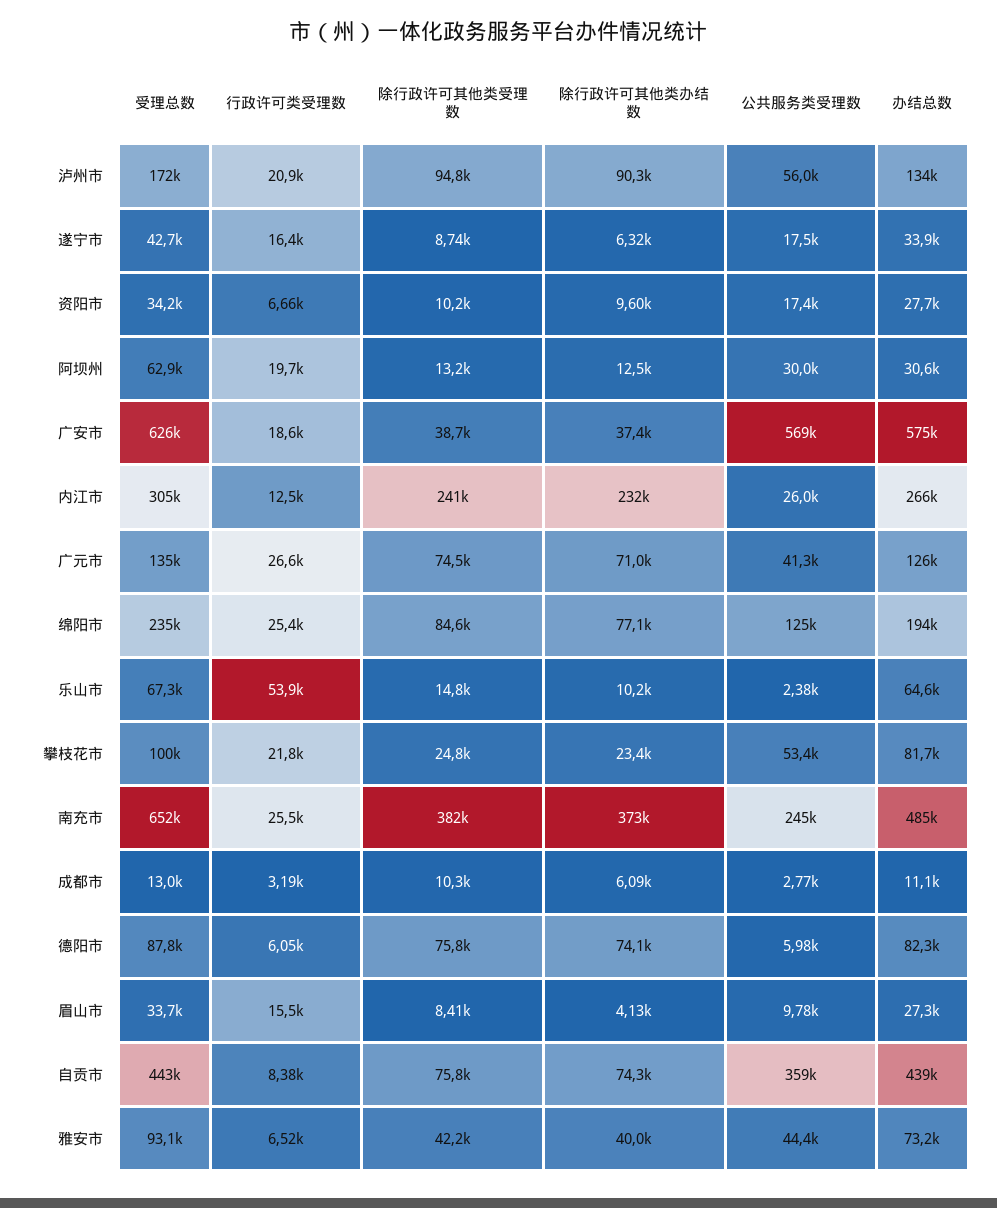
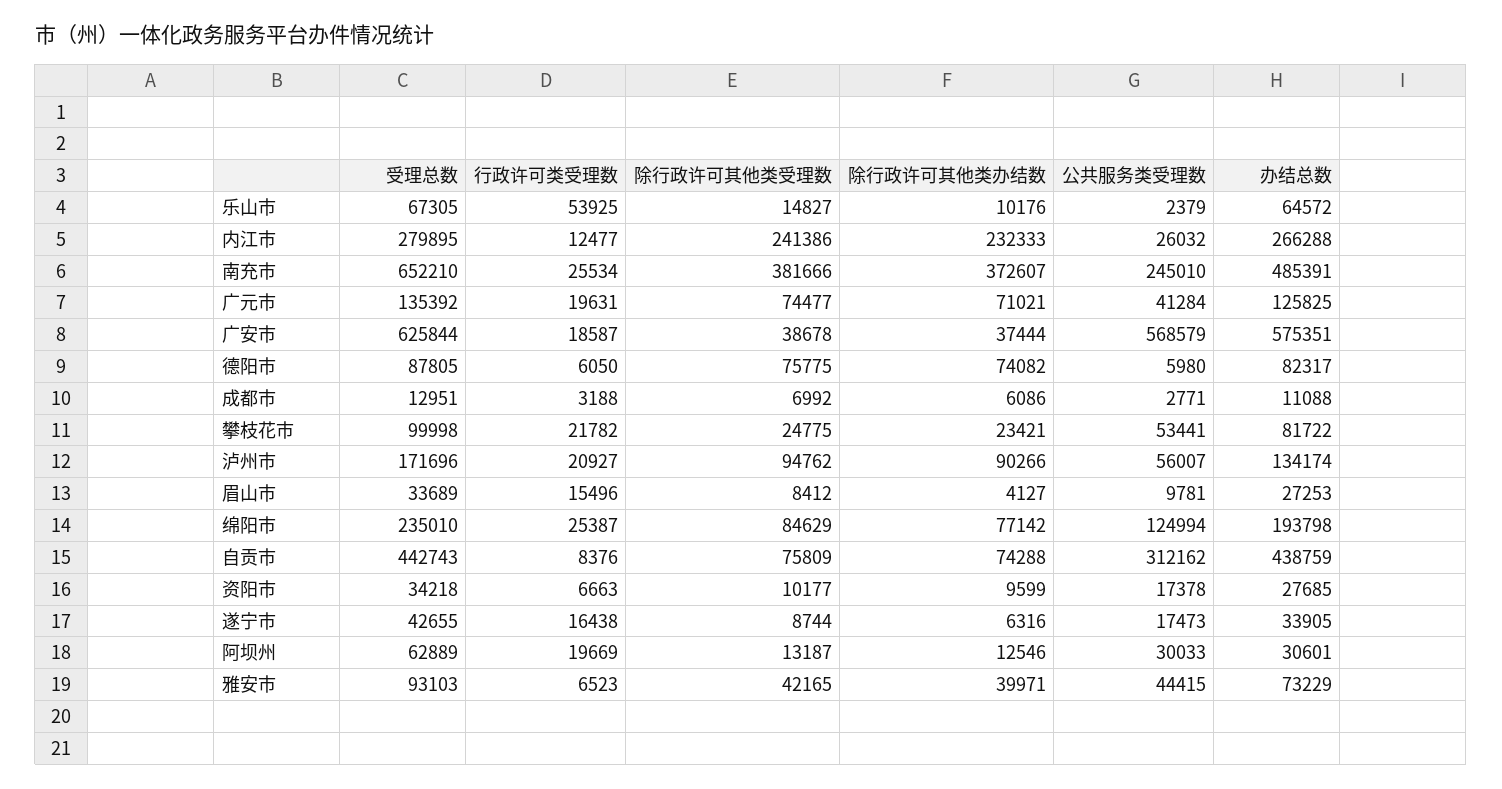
  {
    "受理总数": {
      "泸州市": 171696,
      "遂宁市": 42655,
      "资阳市": 34218,
      "阿坝州": 62889,
      "广安市": 625844,
-     "内江市": 305000,
+     "内江市": 279895,
      "广元市": 135392,
      "绵阳市": 235010,
      "乐山市": 67305,
      "攀枝花市": 99998,
      "南充市": 652210,
      "成都市": 12951,
      "德阳市": 87805,
      "眉山市": 33689,
      "自贡市": 442743,
      "雅安市": 93103
    },
    "行政许可类受理数": {
      "泸州市": 20927,
      "遂宁市": 16438,
      "资阳市": 6663,
      "阿坝州": 19669,
      "广安市": 18587,
      "内江市": 12477,
-     "广元市": 26600,
+     "广元市": 19631,
      "绵阳市": 25387,
      "乐山市": 53925,
      "攀枝花市": 21782,
      "南充市": 25534,
      "成都市": 3188,
      "德阳市": 6050,
      "眉山市": 15496,
      "自贡市": 8376,
      "雅安市": 6523
    },
    "除行政许可其他类受理数": {
      "泸州市": 94762,
      "遂宁市": 8744,
      "资阳市": 10177,
      "阿坝州": 13187,
      "广安市": 38678,
      "内江市": 241386,
      "广元市": 74477,
      "绵阳市": 84629,
      "乐山市": 14827,
      "攀枝花市": 24775,
      "南充市": 381666,
-     "成都市": 10300,
+     "成都市": 6992,
      "德阳市": 75775,
      "眉山市": 8412,
      "自贡市": 75809,
      "雅安市": 42165
    },
    "除行政许可其他类办结数": {
      "泸州市": 90266,
      "遂宁市": 6316,
      "资阳市": 9599,
      "阿坝州": 12546,
      "广安市": 37444,
      "内江市": 232333,
      "广元市": 71021,
      "绵阳市": 77142,
      "乐山市": 10176,
      "攀枝花市": 23421,
      "南充市": 372607,
      "成都市": 6086,
      "德阳市": 74082,
      "眉山市": 4127,
      "自贡市": 74288,
      "雅安市": 39971
    },
    "公共服务类受理数": {
      "泸州市": 56007,
      "遂宁市": 17473,
      "资阳市": 17378,
      "阿坝州": 30033,
      "广安市": 568579,
      "内江市": 26032,
      "广元市": 41284,
      "绵阳市": 124994,
      "乐山市": 2379,
      "攀枝花市": 53441,
      "南充市": 245010,
      "成都市": 2771,
      "德阳市": 5980,
      "眉山市": 9781,
-     "自贡市": 359000,
+     "自贡市": 312162,
      "雅安市": 44415
    },
    "办结总数": {
      "泸州市": 134174,
      "遂宁市": 33905,
      "资阳市": 27685,
      "阿坝州": 30601,
      "广安市": 575351,
      "内江市": 266288,
      "广元市": 125825,
      "绵阳市": 193798,
      "乐山市": 64572,
      "攀枝花市": 81722,
      "南充市": 485391,
      "成都市": 11088,
      "德阳市": 82317,
      "眉山市": 27253,
      "自贡市": 438759,
      "雅安市": 73229
    }
  }

